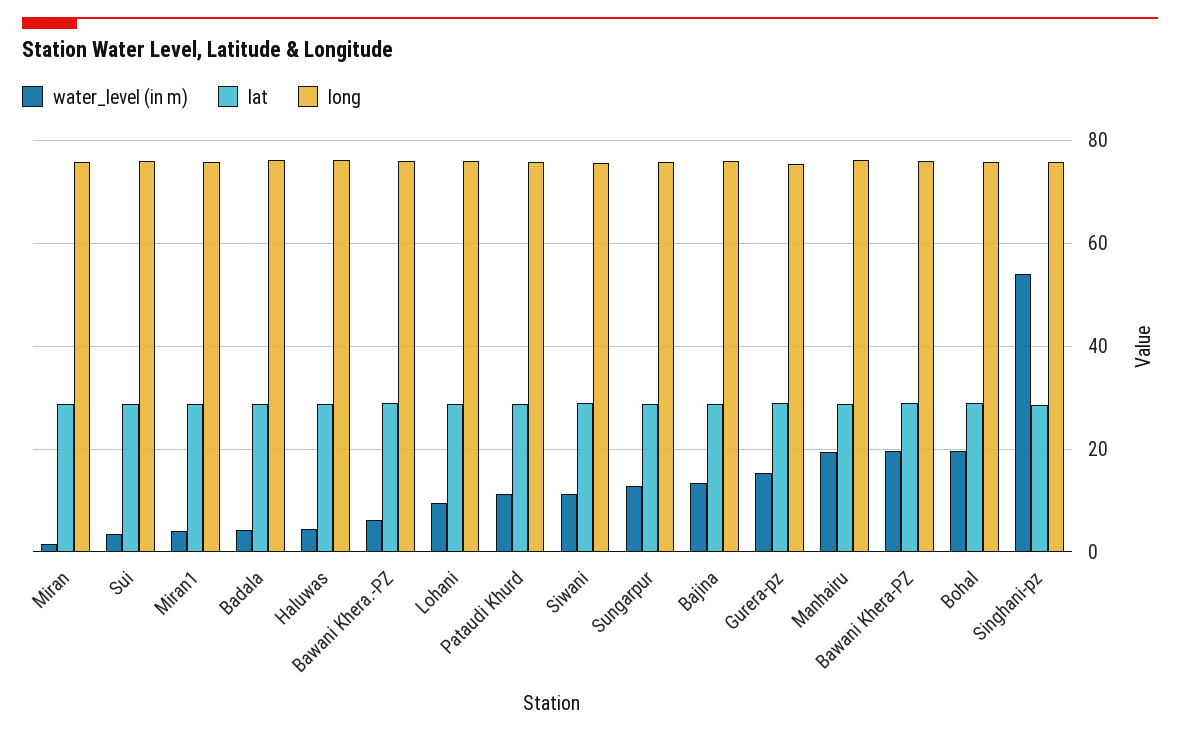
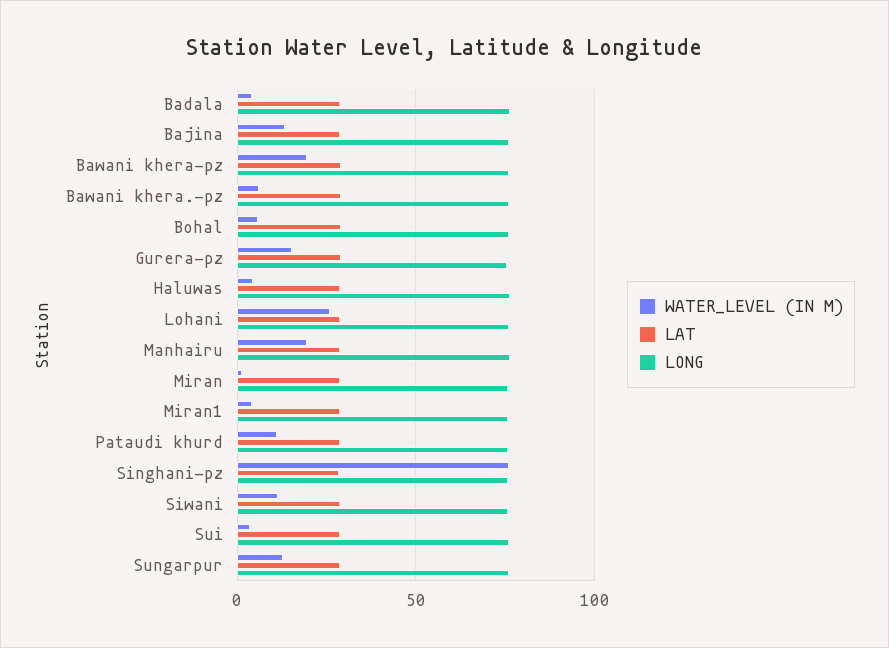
  {
    "water_level (in m)": {
      "Miran": 2,
      "Sui": 4,
      "Miran1": 4,
      "Badala": 4,
      "Haluwas": 4,
      "Bawani Khera.-PZ": 6,
-     "Lohani": 10,
+     "Lohani": 25,
      "Pataudi Khurd": 12,
      "Siwani": 12,
      "Sungarpur": 12,
      "Bajina": 14,
      "Gurera-pz": 16,
      "Manhairu": 20,
      "Bawani Khera-PZ": 20,
-     "Bohal": 20,
+     "Bohal": 5,
-     "Singhani-pz": 54
+     "Singhani-pz": 75
    },
    "lat": {
      "Miran": 28,
      "Sui": 28,
      "Miran1": 28,
      "Badala": 28,
      "Haluwas": 28,
      "Bawani Khera.-PZ": 28,
      "Lohani": 28,
      "Pataudi Khurd": 28,
      "Siwani": 28,
      "Sungarpur": 28,
      "Bajina": 28,
      "Gurera-pz": 28,
      "Manhairu": 28,
      "Bawani Khera-PZ": 28,
      "Bohal": 28,
      "Singhani-pz": 28
    },
    "long": {
      "Miran": 76,
      "Sui": 76,
      "Miran1": 76,
      "Badala": 76,
      "Haluwas": 76,
      "Bawani Khera.-PZ": 76,
      "Lohani": 76,
      "Pataudi Khurd": 76,
      "Siwani": 76,
      "Sungarpur": 76,
      "Bajina": 76,
      "Gurera-pz": 76,
      "Manhairu": 76,
      "Bawani Khera-PZ": 76,
      "Bohal": 76,
      "Singhani-pz": 76
    }
  }

